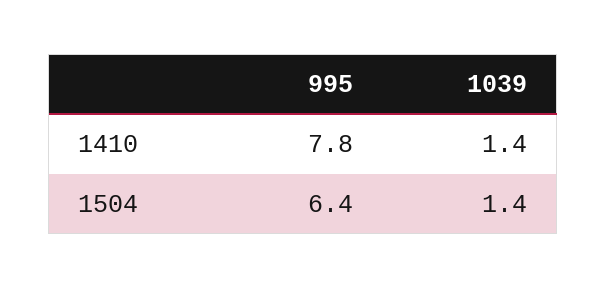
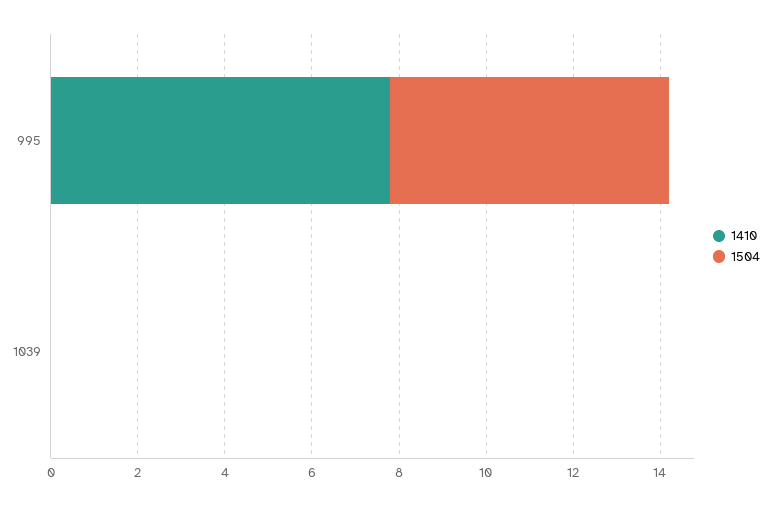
  {
    "1410": {
      "995": 7.8,
-     "1039": 1.4
+     "1039": 0
    },
    "1504": {
      "995": 6.4,
-     "1039": 1.4
+     "1039": 0
    }
  }

